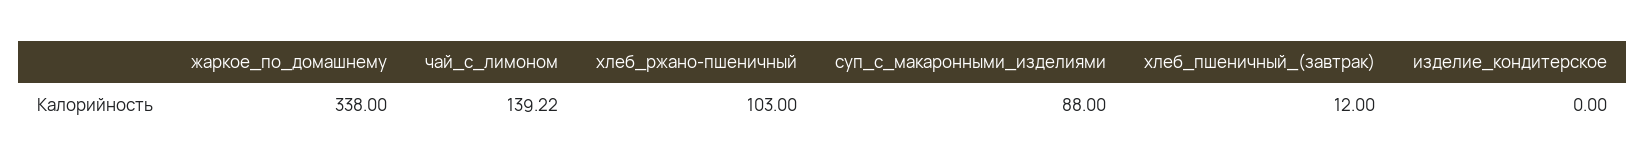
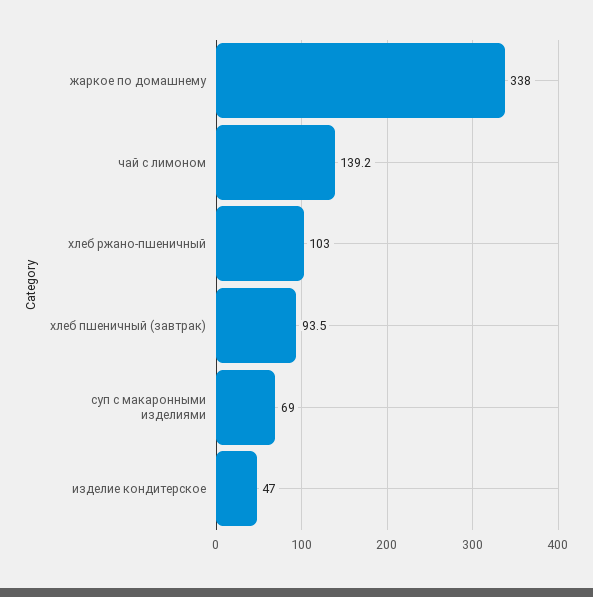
  {
    "жаркое_по_домашнему": 338,
    "чай_с_лимоном": 139.22,
    "хлеб_ржано-пшеничный": 103,
-   "суп_с_макаронными_изделиями": 88,
+   "суп_с_макаронными_изделиями": 69,
-   "хлеб_пшеничный_(завтрак)": 12,
+   "хлеб_пшеничный_(завтрак)": 93.5,
-   "изделие_кондитерское": 0
+   "изделие_кондитерское": 47
  }

